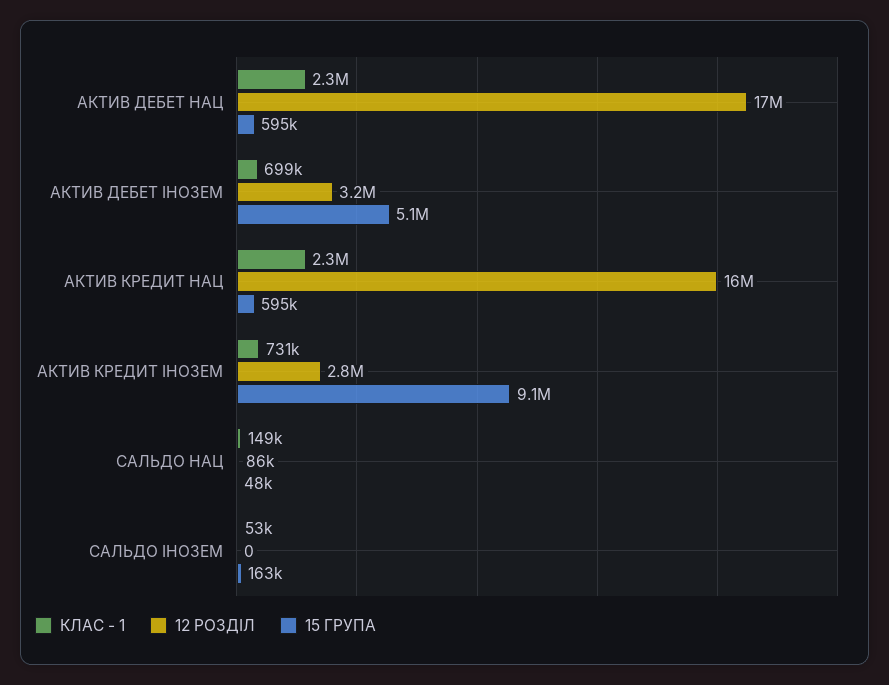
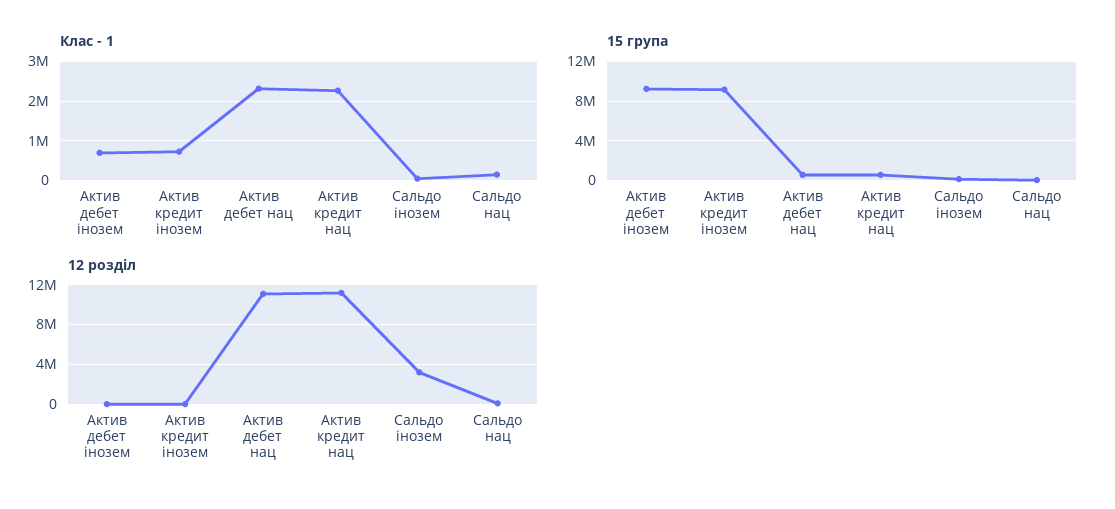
  {
    "КЛАС - 1": {
      "АКТИВ ДЕБЕТ НАЦ": 2300000,
      "АКТИВ ДЕБЕТ ІНОЗЕМ": 699000,
      "АКТИВ КРЕДИТ НАЦ": 2300000,
      "АКТИВ КРЕДИТ ІНОЗЕМ": 731000,
      "САЛЬДО НАЦ": 149000,
      "САЛЬДО ІНОЗЕМ": 53000
    },
    "12 РОЗДІЛ": {
-     "АКТИВ ДЕБЕТ НАЦ": 17000000,
+     "АКТИВ ДЕБЕТ НАЦ": 11000000,
-     "АКТИВ ДЕБЕТ ІНОЗЕМ": 3200000,
+     "АКТИВ ДЕБЕТ ІНОЗЕМ": 0,
-     "АКТИВ КРЕДИТ НАЦ": 16000000,
+     "АКТИВ КРЕДИТ НАЦ": 11000000,
-     "АКТИВ КРЕДИТ ІНОЗЕМ": 2800000,
+     "АКТИВ КРЕДИТ ІНОЗЕМ": 0,
      "САЛЬДО НАЦ": 86000,
-     "САЛЬДО ІНОЗЕМ": 0
+     "САЛЬДО ІНОЗЕМ": 3000000
    },
    "15 ГРУПА": {
      "АКТИВ ДЕБЕТ НАЦ": 595000,
-     "АКТИВ ДЕБЕТ ІНОЗЕМ": 5100000,
+     "АКТИВ ДЕБЕТ ІНОЗЕМ": 9000000,
      "АКТИВ КРЕДИТ НАЦ": 595000,
      "АКТИВ КРЕДИТ ІНОЗЕМ": 9100000,
      "САЛЬДО НАЦ": 48000,
      "САЛЬДО ІНОЗЕМ": 163000
    }
  }

